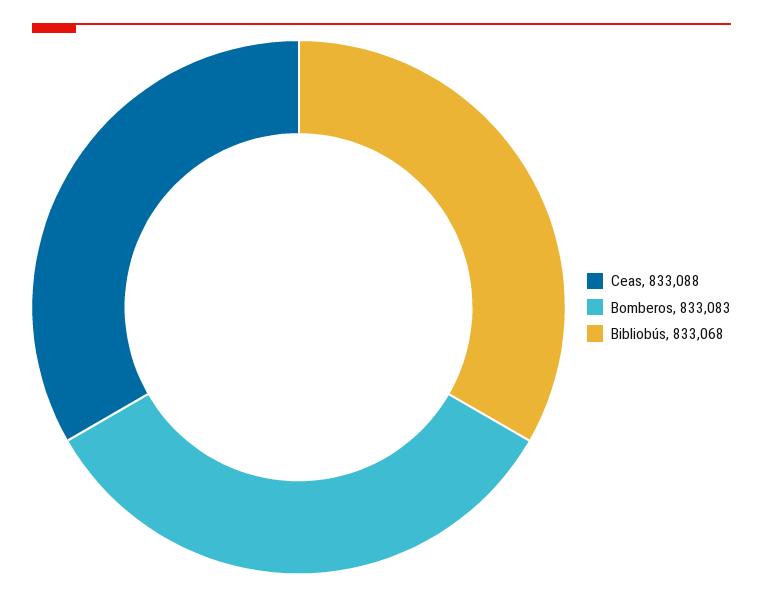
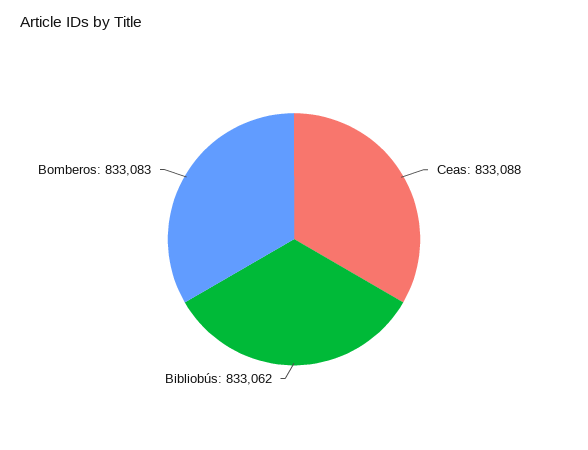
  {
    "Ceas": 833088,
    "Bomberos": 833083,
-   "Bibliobús": 833068
+   "Bibliobús": 833062
  }

